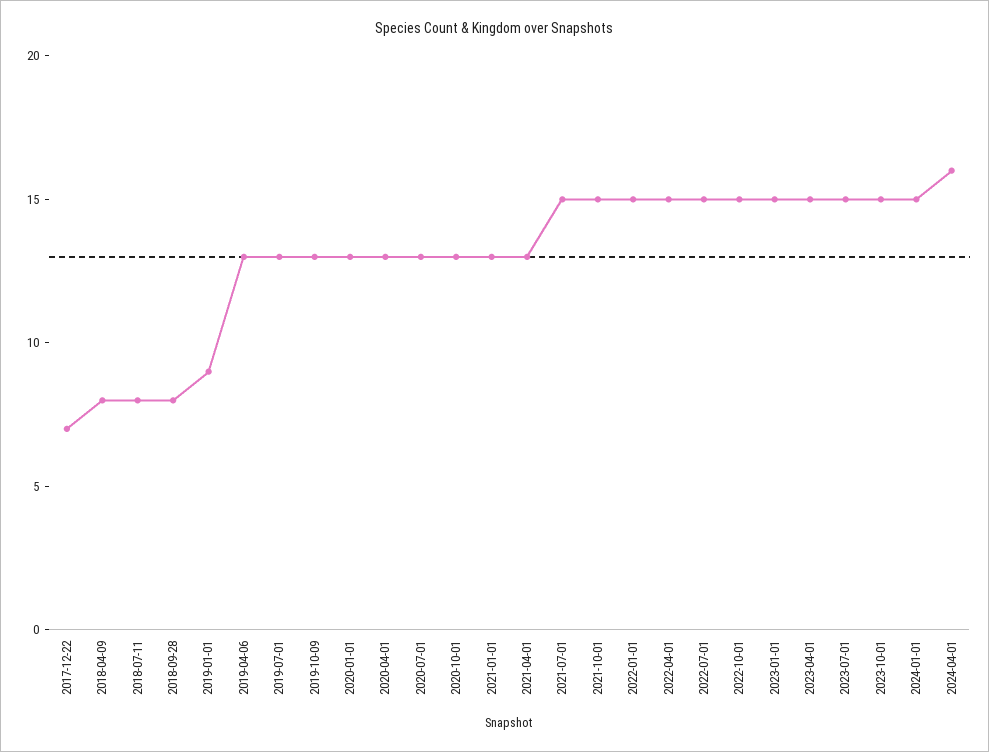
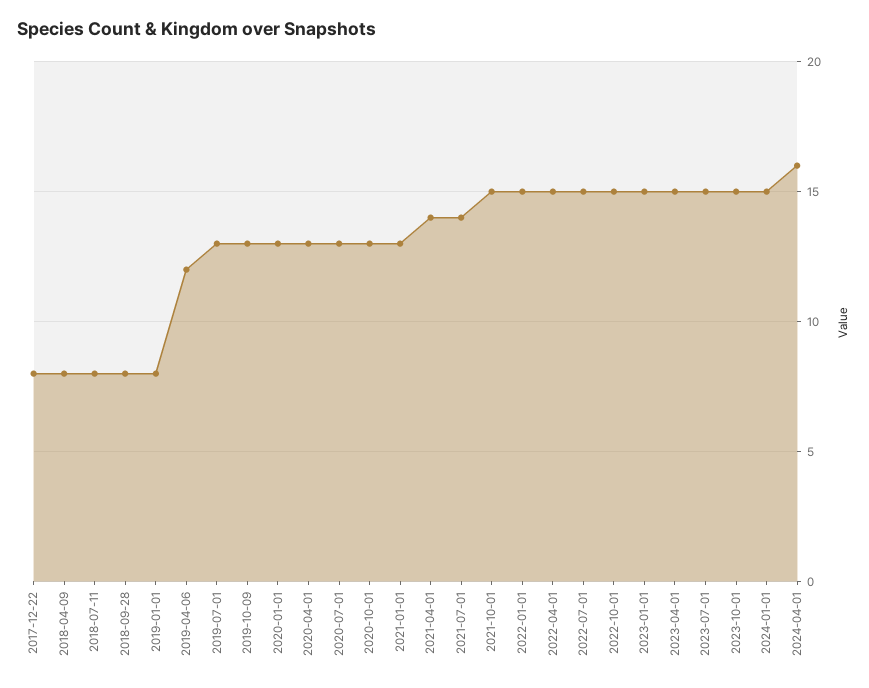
  {
-   "2017-12-22": 7,
+   "2017-12-22": 8,
    "2018-04-09": 8,
    "2018-07-11": 8,
    "2018-09-28": 8,
-   "2019-01-01": 9,
+   "2019-01-01": 8,
-   "2019-04-06": 13,
+   "2019-04-06": 12,
    "2019-07-01": 13,
    "2019-10-09": 13,
    "2020-01-01": 13,
    "2020-04-01": 13,
    "2020-07-01": 13,
    "2020-10-01": 13,
    "2021-01-01": 13,
-   "2021-04-01": 13,
+   "2021-04-01": 14,
-   "2021-07-01": 15,
+   "2021-07-01": 14,
    "2021-10-01": 15,
    "2022-01-01": 15,
    "2022-04-01": 15,
    "2022-07-01": 15,
    "2022-10-01": 15,
    "2023-01-01": 15,
    "2023-04-01": 15,
    "2023-07-01": 15,
    "2023-10-01": 15,
    "2024-01-01": 15,
    "2024-04-01": 16
  }

